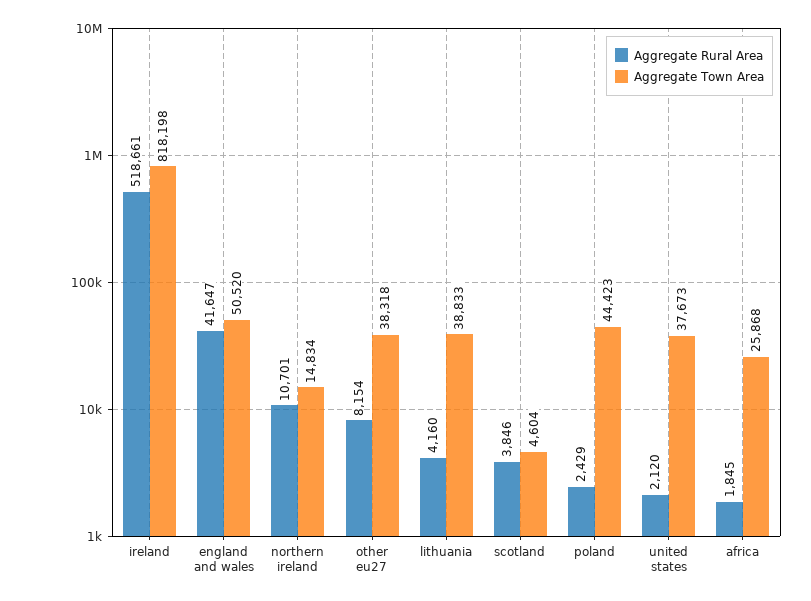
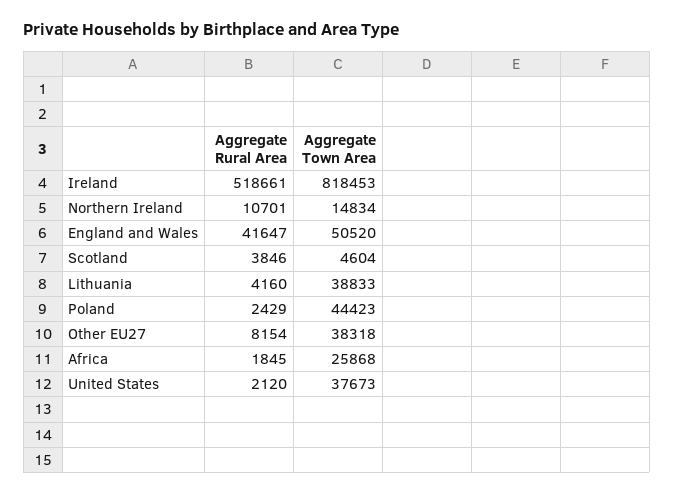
  {
    "Aggregate Rural Area": {
      "ireland": 518661,
      "england and wales": 41647,
      "northern ireland": 10701,
      "other eu27": 8154,
      "lithuania": 4160,
      "scotland": 3846,
      "poland": 2429,
      "united states": 2120,
      "africa": 1845
    },
    "Aggregate Town Area": {
-     "ireland": 818198,
+     "ireland": 818453,
      "england and wales": 50520,
      "northern ireland": 14834,
      "other eu27": 38318,
      "lithuania": 38833,
      "scotland": 4604,
      "poland": 44423,
      "united states": 37673,
      "africa": 25868
    }
  }

